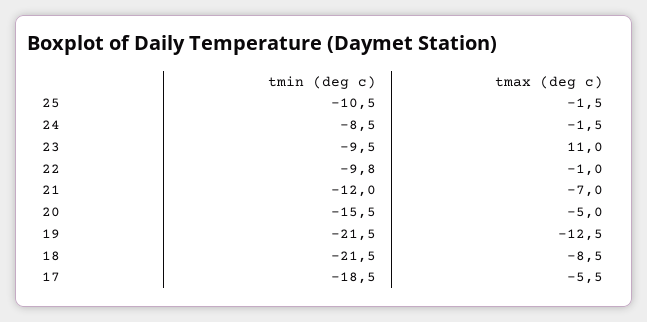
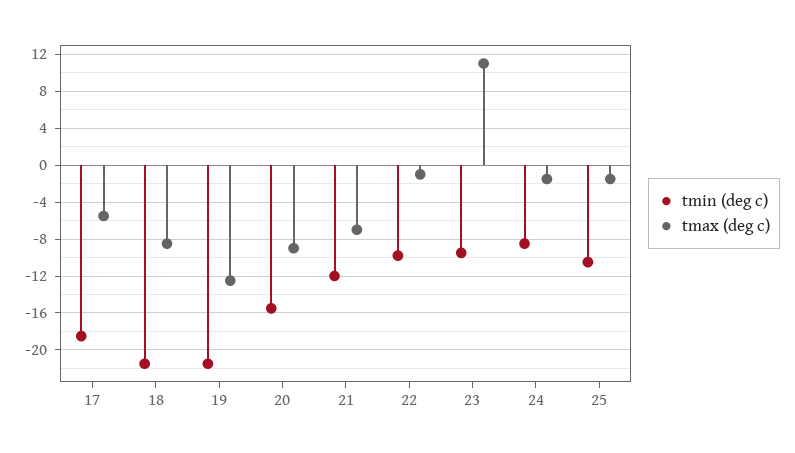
  {
    "tmin (deg c)": {
      "25": -10.5,
      "24": -8.5,
      "23": -9.5,
      "22": -9.8,
      "21": -12,
      "20": -15.5,
      "19": -21.5,
      "18": -21.5,
      "17": -18.5
    },
    "tmax (deg c)": {
      "25": -1.5,
      "24": -1.5,
      "23": 11,
      "22": -1,
      "21": -7,
-     "20": -5,
+     "20": -9,
      "19": -12.5,
      "18": -8.5,
      "17": -5.5
    }
  }

